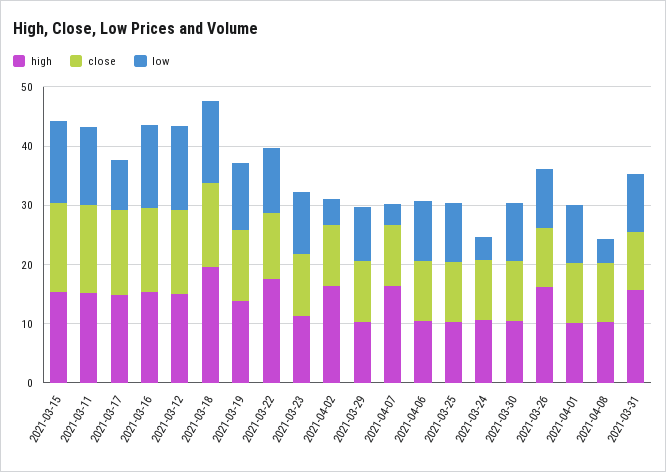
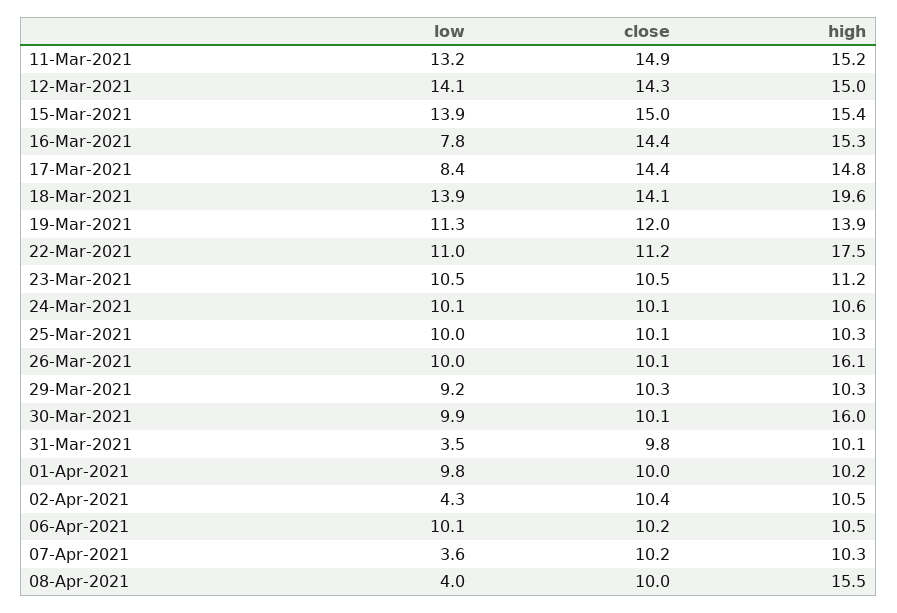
  {
    "high": {
      "2021-03-15": 15.4,
      "2021-03-11": 15.2,
      "2021-03-17": 14.8,
      "2021-03-16": 15.3,
      "2021-03-12": 15,
      "2021-03-18": 19.6,
      "2021-03-19": 13.9,
      "2021-03-22": 17.5,
      "2021-03-23": 11.2,
-     "2021-04-02": 16,
+     "2021-04-02": 10.5,
      "2021-03-29": 10.3,
-     "2021-04-07": 16,
+     "2021-04-07": 10.3,
      "2021-04-06": 10.5,
      "2021-03-25": 10.3,
      "2021-03-24": 10.6,
-     "2021-03-30": 10,
+     "2021-03-30": 16,
      "2021-03-26": 16.1,
      "2021-04-01": 10.2,
-     "2021-04-08": 10,
+     "2021-04-08": 15.5,
-     "2021-03-31": 16
+     "2021-03-31": 10.1
    },
    "close": {
      "2021-03-15": 15,
      "2021-03-11": 14.9,
      "2021-03-17": 14.4,
      "2021-03-16": 14.4,
      "2021-03-12": 14.3,
      "2021-03-18": 14.1,
      "2021-03-19": 12,
      "2021-03-22": 11.2,
      "2021-03-23": 10.5,
      "2021-04-02": 10.4,
      "2021-03-29": 10.3,
      "2021-04-07": 10.2,
      "2021-04-06": 10.2,
      "2021-03-25": 10.1,
      "2021-03-24": 10.1,
      "2021-03-30": 10.1,
      "2021-03-26": 10.1,
      "2021-04-01": 10,
      "2021-04-08": 10,
      "2021-03-31": 9.8
    },
    "low": {
      "2021-03-15": 13.9,
      "2021-03-11": 13.2,
      "2021-03-17": 8.4,
-     "2021-03-16": 14,
+     "2021-03-16": 7.8,
      "2021-03-12": 14.1,
      "2021-03-18": 13.9,
      "2021-03-19": 11.3,
      "2021-03-22": 11,
      "2021-03-23": 10.5,
      "2021-04-02": 4.3,
      "2021-03-29": 9.2,
      "2021-04-07": 3.6,
      "2021-04-06": 10.1,
      "2021-03-25": 10,
-     "2021-03-24": 4,
+     "2021-03-24": 10.1,
      "2021-03-30": 9.9,
      "2021-03-26": 10,
      "2021-04-01": 9.8,
      "2021-04-08": 4,
-     "2021-03-31": 10
+     "2021-03-31": 3.5
    }
  }

